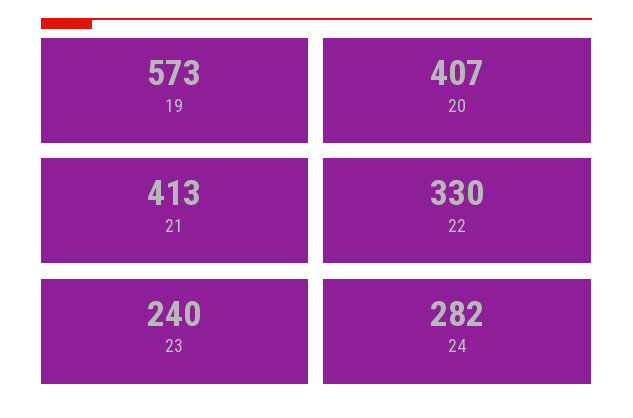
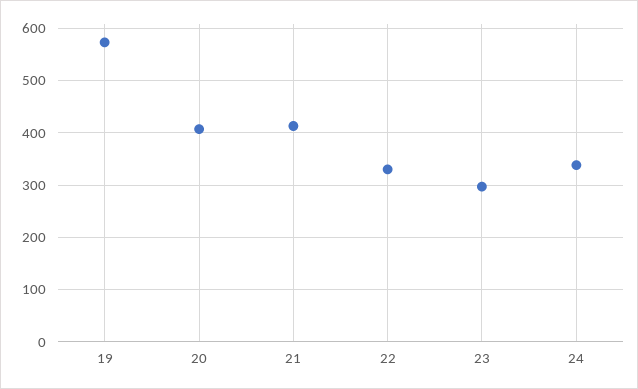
  {
    "19": 573,
    "20": 407,
    "21": 413,
    "22": 330,
-   "23": 240,
+   "23": 300,
-   "24": 282
+   "24": 340
  }

